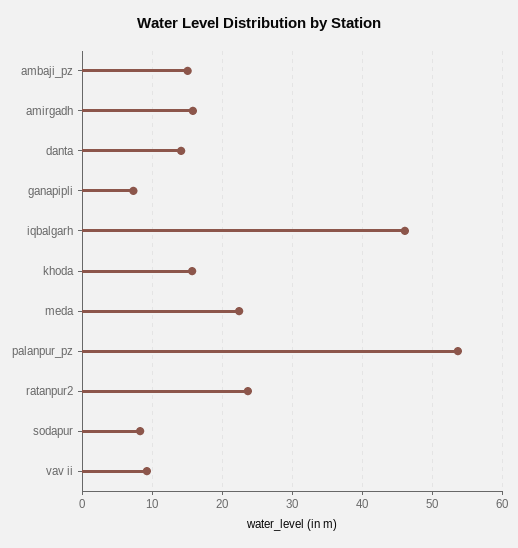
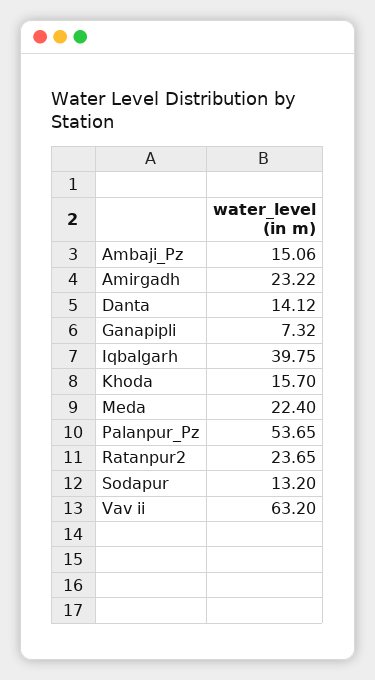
  {
    "ambaji_pz": 15.06,
-   "amirgadh": 16,
+   "amirgadh": 23.22,
    "danta": 14.12,
    "ganapipli": 7.32,
-   "iqbalgarh": 46,
+   "iqbalgarh": 39.75,
    "khoda": 15.7,
    "meda": 22.4,
    "palanpur_pz": 53.65,
    "ratanpur2": 23.65,
-   "sodapur": 8,
+   "sodapur": 13.2,
-   "vav ii": 9
+   "vav ii": 63.2
  }

